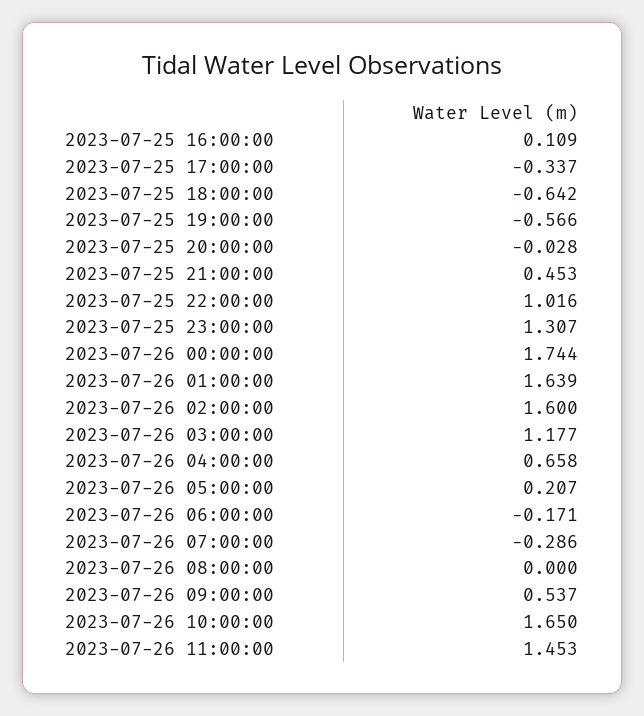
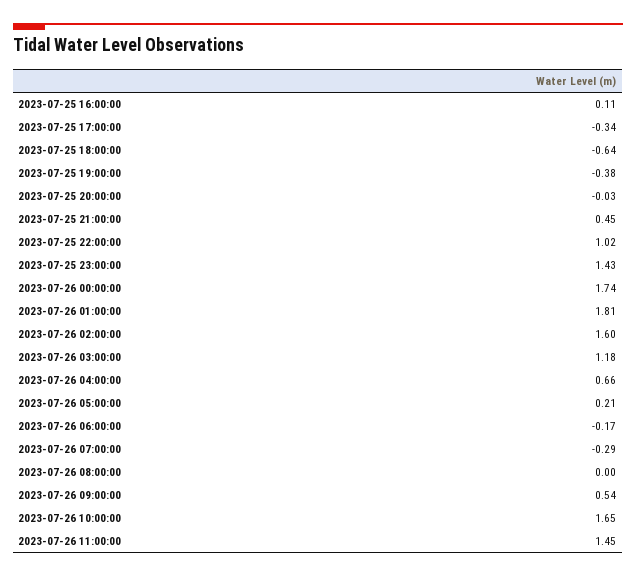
  {
    "2023-07-25 16:00:00": 0.109,
    "2023-07-25 17:00:00": -0.337,
    "2023-07-25 18:00:00": -0.642,
-   "2023-07-25 19:00:00": -0.566,
+   "2023-07-25 19:00:00": -0.38,
    "2023-07-25 20:00:00": -0.028,
    "2023-07-25 21:00:00": 0.453,
    "2023-07-25 22:00:00": 1.016,
-   "2023-07-25 23:00:00": 1.307,
+   "2023-07-25 23:00:00": 1.43,
    "2023-07-26 00:00:00": 1.744,
-   "2023-07-26 01:00:00": 1.639,
+   "2023-07-26 01:00:00": 1.81,
    "2023-07-26 02:00:00": 1.6,
    "2023-07-26 03:00:00": 1.177,
    "2023-07-26 04:00:00": 0.658,
    "2023-07-26 05:00:00": 0.207,
    "2023-07-26 06:00:00": -0.171,
    "2023-07-26 07:00:00": -0.286,
    "2023-07-26 08:00:00": 0,
    "2023-07-26 09:00:00": 0.537,
    "2023-07-26 10:00:00": 1.65,
    "2023-07-26 11:00:00": 1.453
  }

